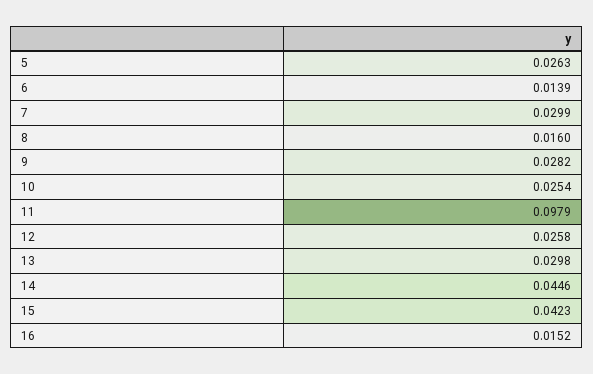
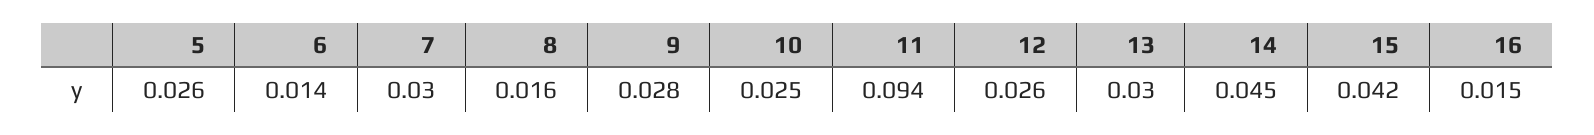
  {
    "5": 0.0263,
    "6": 0.0139,
    "7": 0.0299,
    "8": 0.016,
    "9": 0.0282,
    "10": 0.0254,
-   "11": 0.0979,
+   "11": 0.094,
    "12": 0.0258,
    "13": 0.0298,
    "14": 0.0446,
    "15": 0.0423,
    "16": 0.0152
  }

